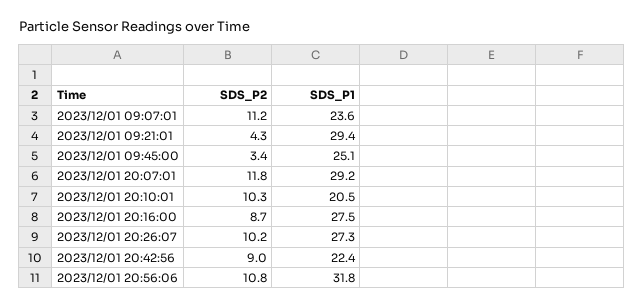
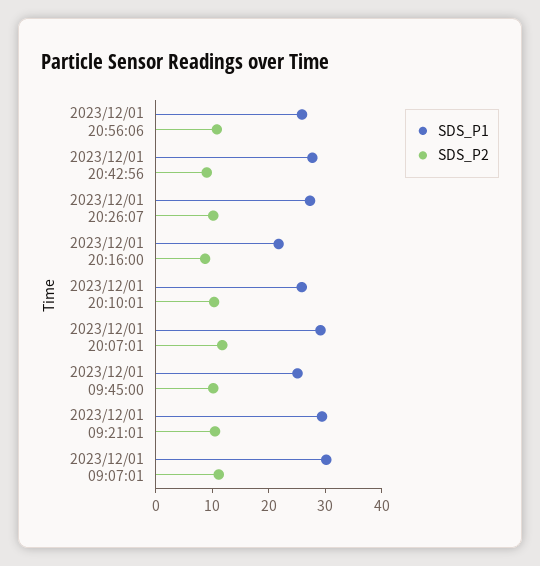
  {
    "SDS_P2": {
      "2023/12/01 09:07:01": 11.2,
-     "2023/12/01 09:21:01": 4.3,
+     "2023/12/01 09:21:01": 10,
-     "2023/12/01 09:45:00": 3.4,
+     "2023/12/01 09:45:00": 10,
      "2023/12/01 20:07:01": 11.8,
      "2023/12/01 20:10:01": 10.3,
      "2023/12/01 20:16:00": 8.7,
      "2023/12/01 20:26:07": 10.2,
      "2023/12/01 20:42:56": 9,
      "2023/12/01 20:56:06": 10.8
    },
    "SDS_P1": {
-     "2023/12/01 09:07:01": 23.6,
+     "2023/12/01 09:07:01": 30,
      "2023/12/01 09:21:01": 29.4,
      "2023/12/01 09:45:00": 25.1,
      "2023/12/01 20:07:01": 29.2,
-     "2023/12/01 20:10:01": 20.5,
+     "2023/12/01 20:10:01": 26,
-     "2023/12/01 20:16:00": 27.5,
+     "2023/12/01 20:16:00": 22,
      "2023/12/01 20:26:07": 27.3,
-     "2023/12/01 20:42:56": 22.4,
+     "2023/12/01 20:42:56": 28,
-     "2023/12/01 20:56:06": 31.8
+     "2023/12/01 20:56:06": 26
    }
  }

